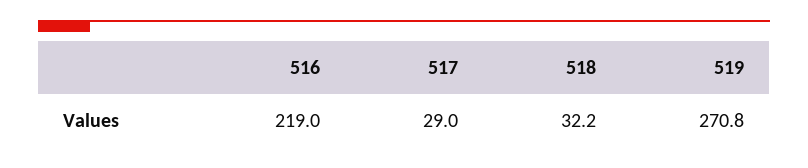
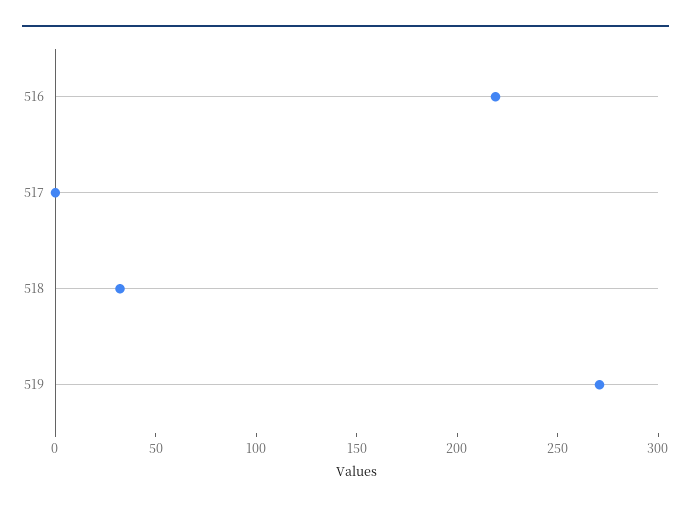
  {
    "516": 219,
-   "517": 29,
+   "517": 0,
    "518": 32.2,
    "519": 270.8
  }

